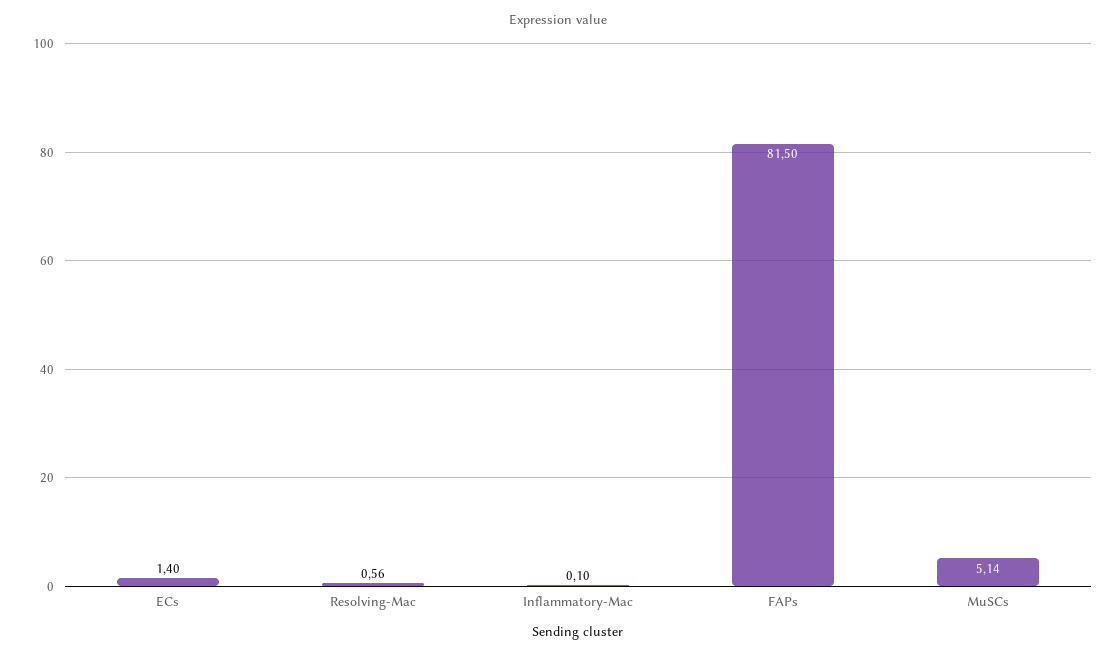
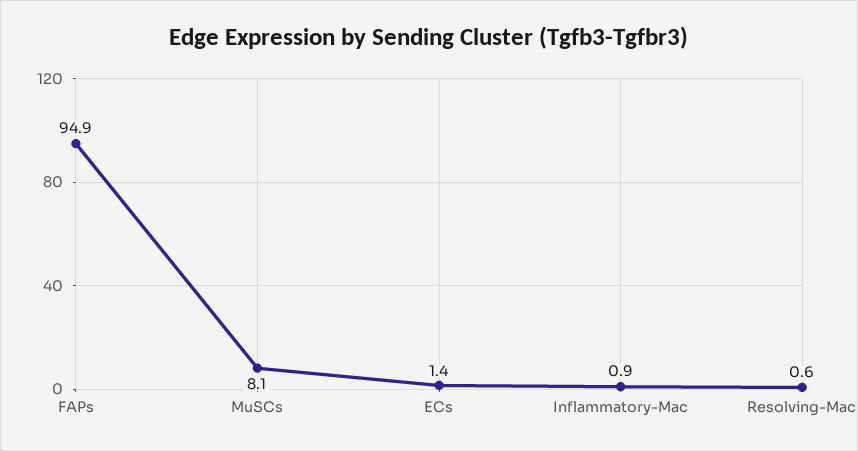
  {
    "ECs": 1.4,
    "Resolving-Mac": 0.56,
-   "Inflammatory-Mac": 0.1,
+   "Inflammatory-Mac": 0.9,
-   "FAPs": 81.5,
+   "FAPs": 94.9,
-   "MuSCs": 5.14
+   "MuSCs": 8.1
  }

